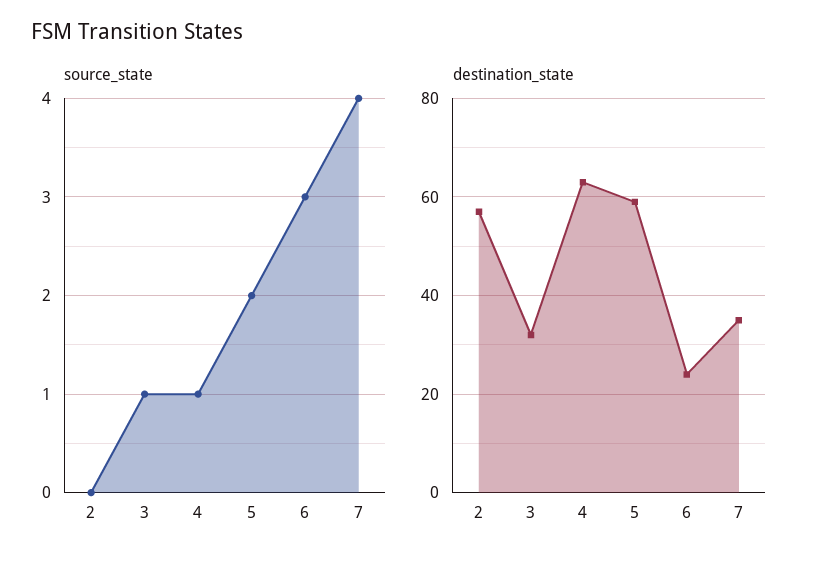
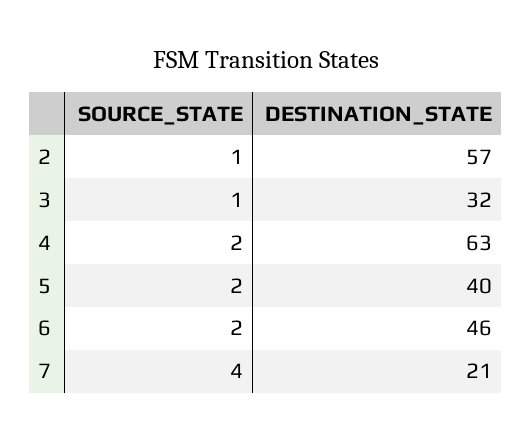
  {
    "source_state": {
-     "2": 0,
+     "2": 1,
      "3": 1,
-     "4": 1,
+     "4": 2,
      "5": 2,
-     "6": 3,
+     "6": 2,
      "7": 4
    },
    "destination_state": {
      "2": 57,
      "3": 32,
      "4": 63,
-     "5": 60,
+     "5": 40,
-     "6": 25,
+     "6": 46,
-     "7": 35
+     "7": 21
    }
  }

